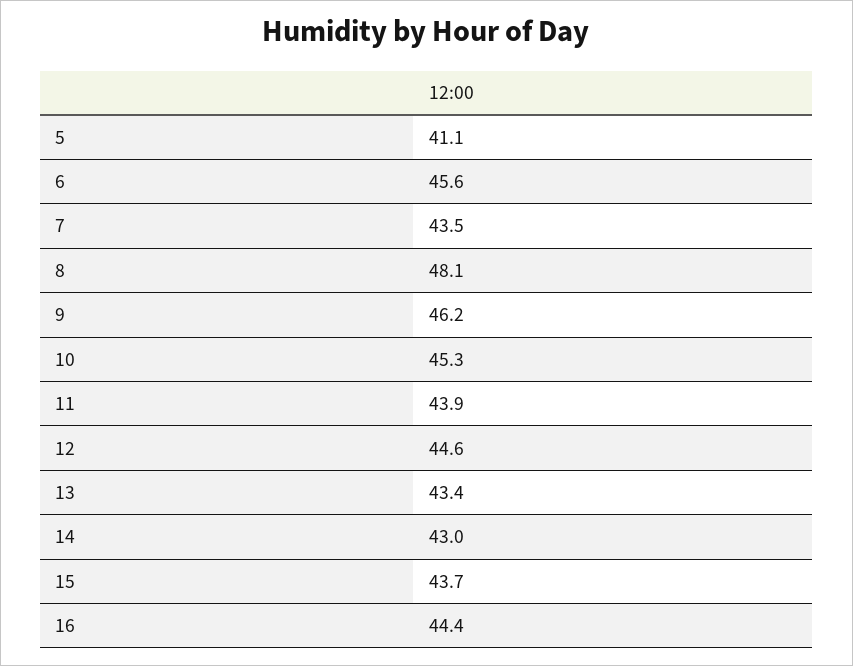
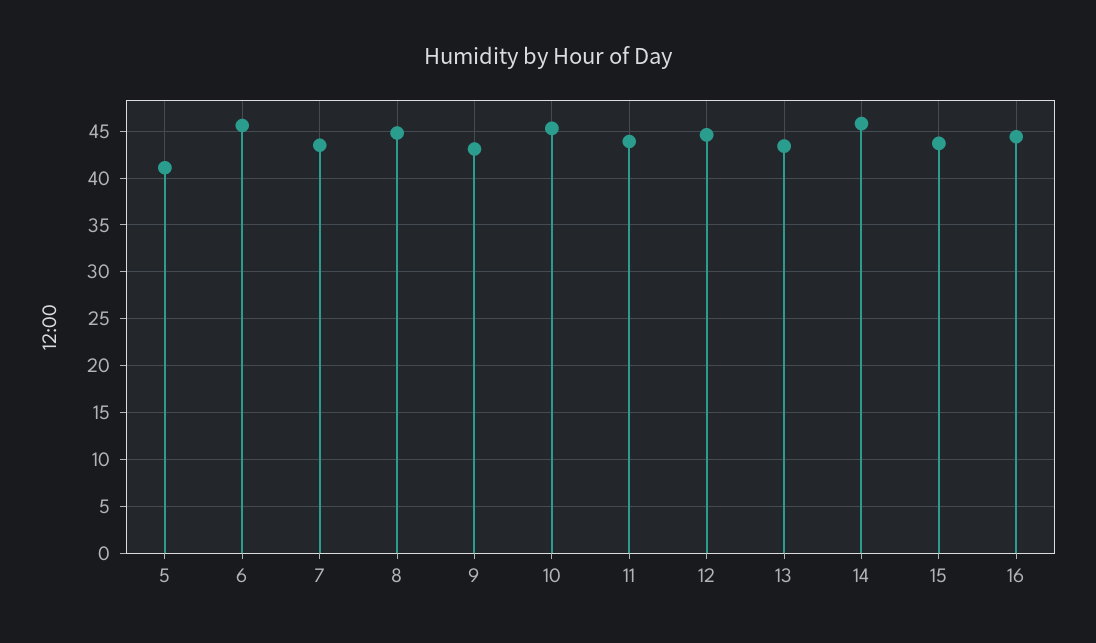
  {
    "5": 41.1,
    "6": 45.6,
    "7": 43.5,
-   "8": 48.1,
+   "8": 45,
-   "9": 46.2,
+   "9": 43,
    "10": 45.3,
    "11": 43.9,
    "12": 44.6,
    "13": 43.4,
-   "14": 43,
+   "14": 46,
    "15": 43.7,
    "16": 44.4
  }

